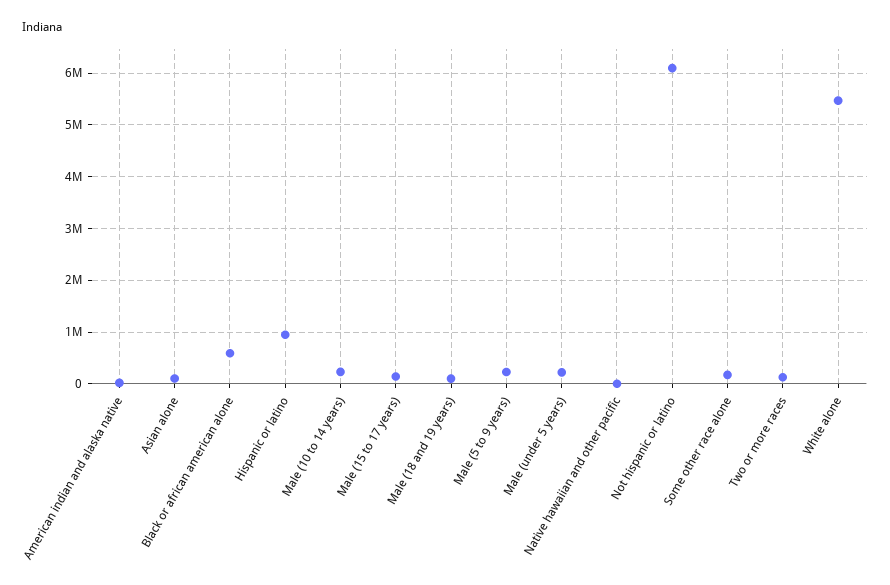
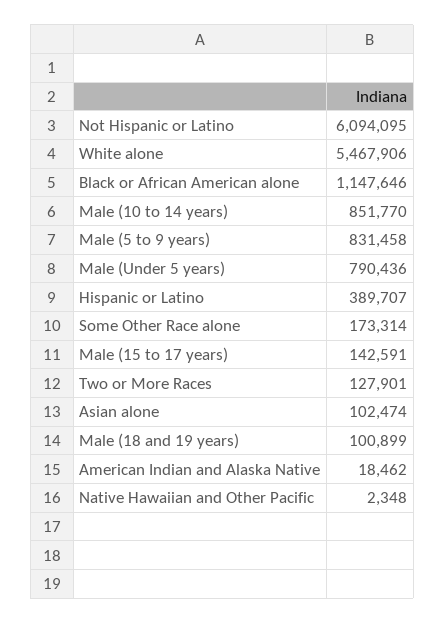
  {
    "American indian and alaska native": 18462,
    "Asian alone": 102474,
-   "Black or african american alone": 600000,
+   "Black or african american alone": 1147646,
-   "Hispanic or latino": 1000000,
+   "Hispanic or latino": 389707,
-   "Male (10 to 14 years)": 200000,
+   "Male (10 to 14 years)": 851770,
    "Male (15 to 17 years)": 142591,
    "Male (18 and 19 years)": 100899,
-   "Male (5 to 9 years)": 200000,
+   "Male (5 to 9 years)": 831458,
-   "Male (under 5 years)": 200000,
+   "Male (under 5 years)": 790436,
    "Native hawaiian and other pacific": 2348,
    "Not hispanic or latino": 6094095,
    "Some other race alone": 173314,
    "Two or more races": 127901,
    "White alone": 5467906
  }

